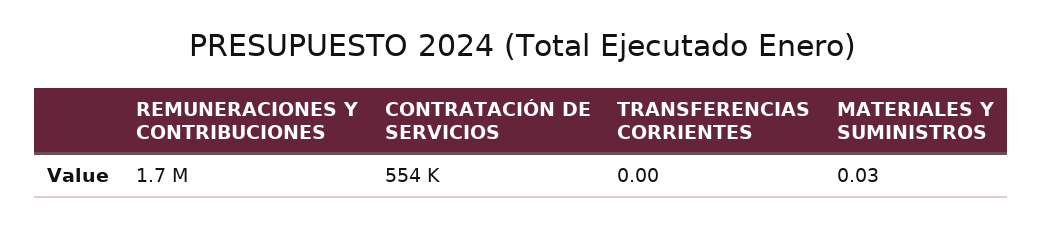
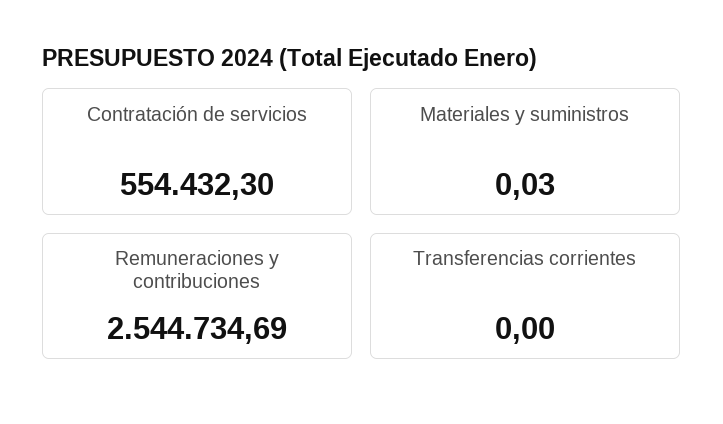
  {
-   "REMUNERACIONES Y CONTRIBUCIONES": 1700000,
+   "REMUNERACIONES Y CONTRIBUCIONES": 2544734.69,
    "CONTRATACIÓN DE SERVICIOS": 554432.3,
    "TRANSFERENCIAS CORRIENTES": 0,
    "MATERIALES Y SUMINISTROS": 0.03
  }

